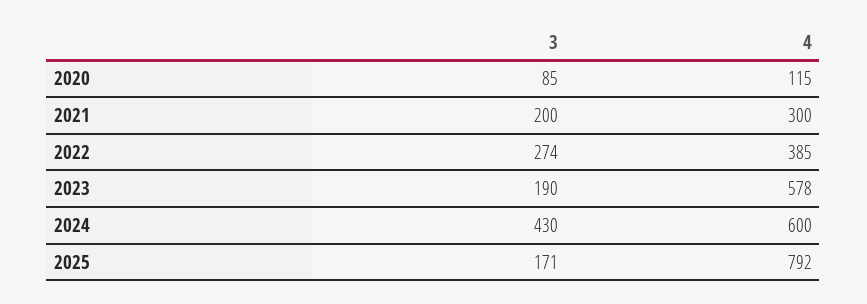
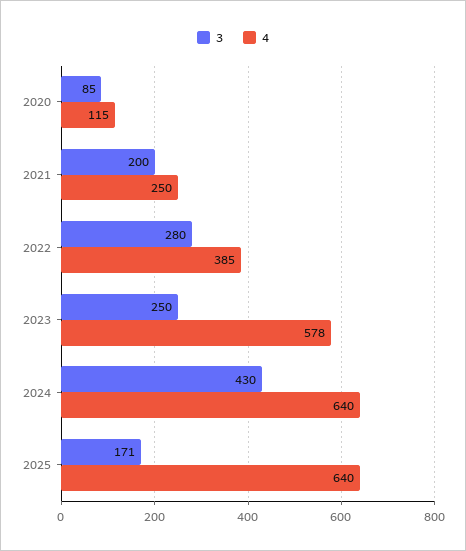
  {
    "3": {
      "2020": 85,
      "2021": 200,
-     "2022": 274,
+     "2022": 280,
-     "2023": 190,
+     "2023": 250,
      "2024": 430,
      "2025": 171
    },
    "4": {
      "2020": 115,
-     "2021": 300,
+     "2021": 250,
      "2022": 385,
      "2023": 578,
-     "2024": 600,
+     "2024": 640,
-     "2025": 792
+     "2025": 640
    }
  }

